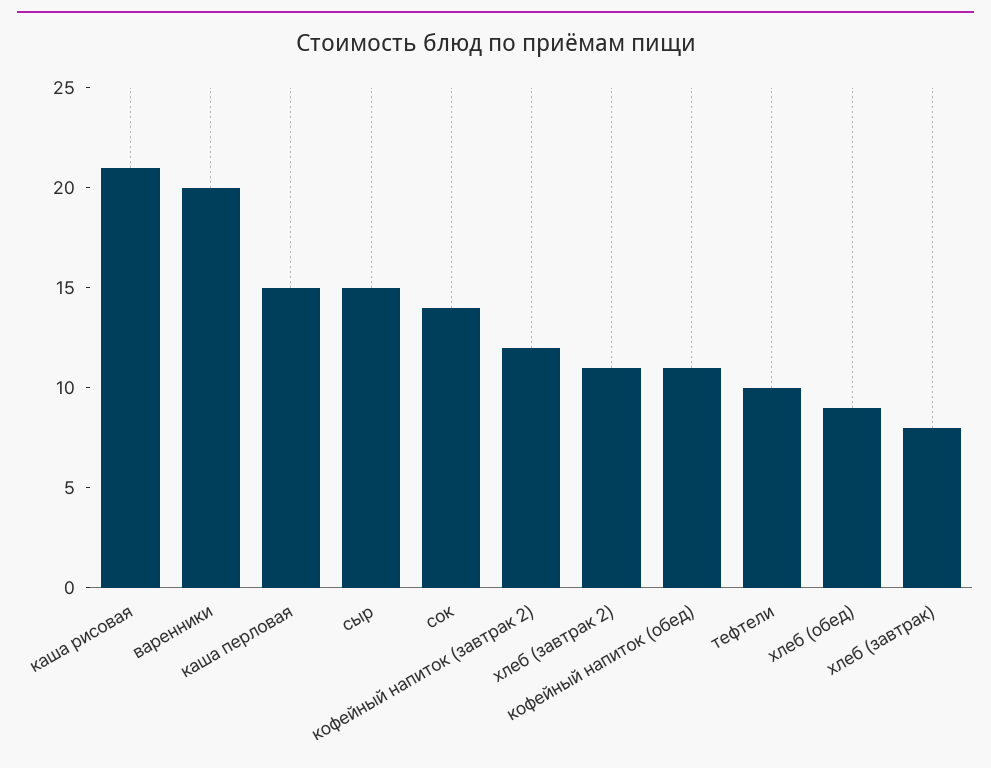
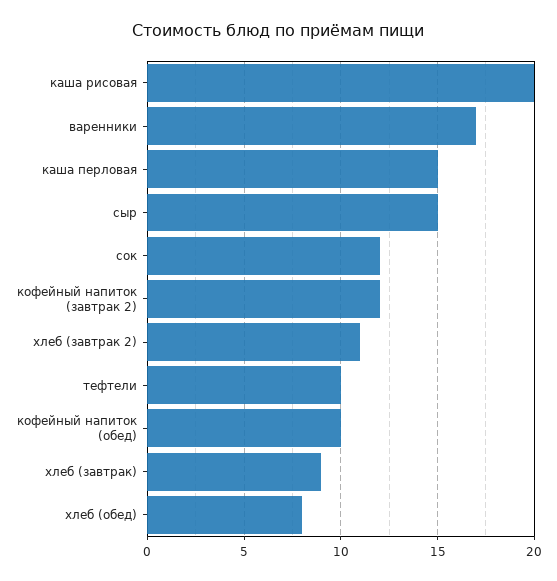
  {
-   "каша рисовая": 21,
+   "каша рисовая": 20,
-   "варенники": 20,
+   "варенники": 17,
    "каша перловая": 15,
    "сыр": 15,
-   "сок": 14,
+   "сок": 12,
    "кофейный напиток (завтрак 2)": 12,
    "хлеб (завтрак 2)": 11,
-   "кофейный напиток (обед)": 11,
+   "кофейный напиток (обед)": 10,
    "тефтели": 10,
-   "хлеб (обед)": 9,
+   "хлеб (обед)": 8,
-   "хлеб (завтрак)": 8
+   "хлеб (завтрак)": 9
  }

